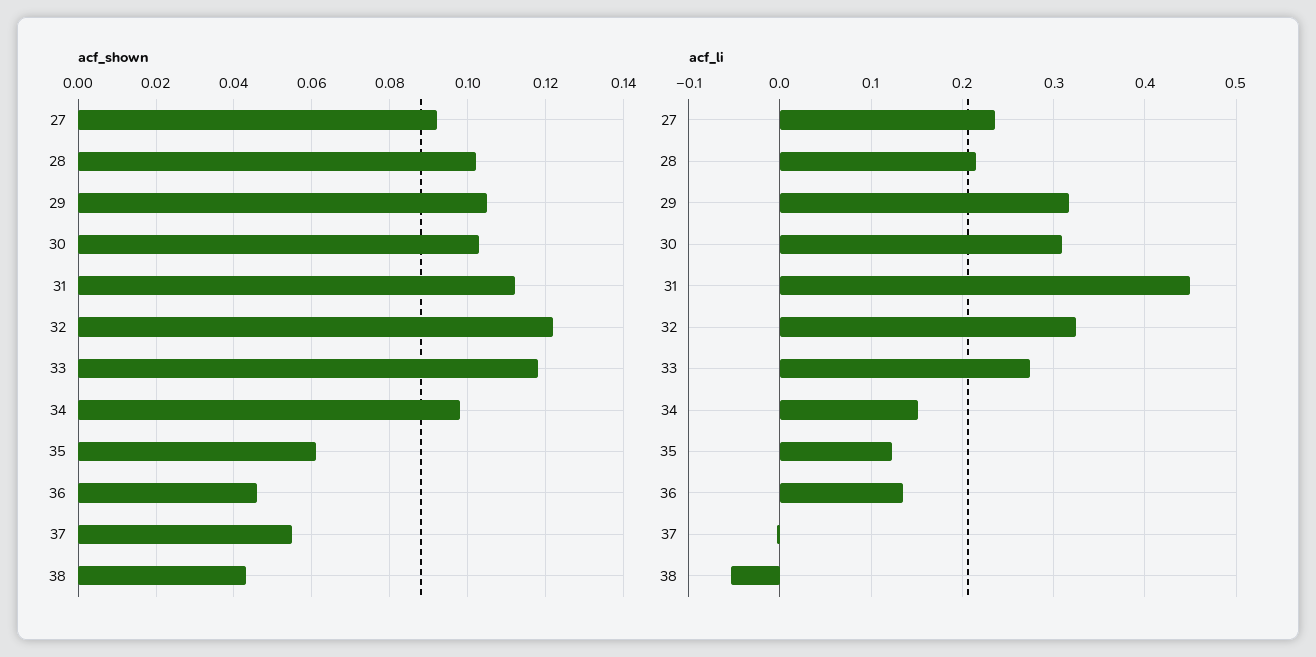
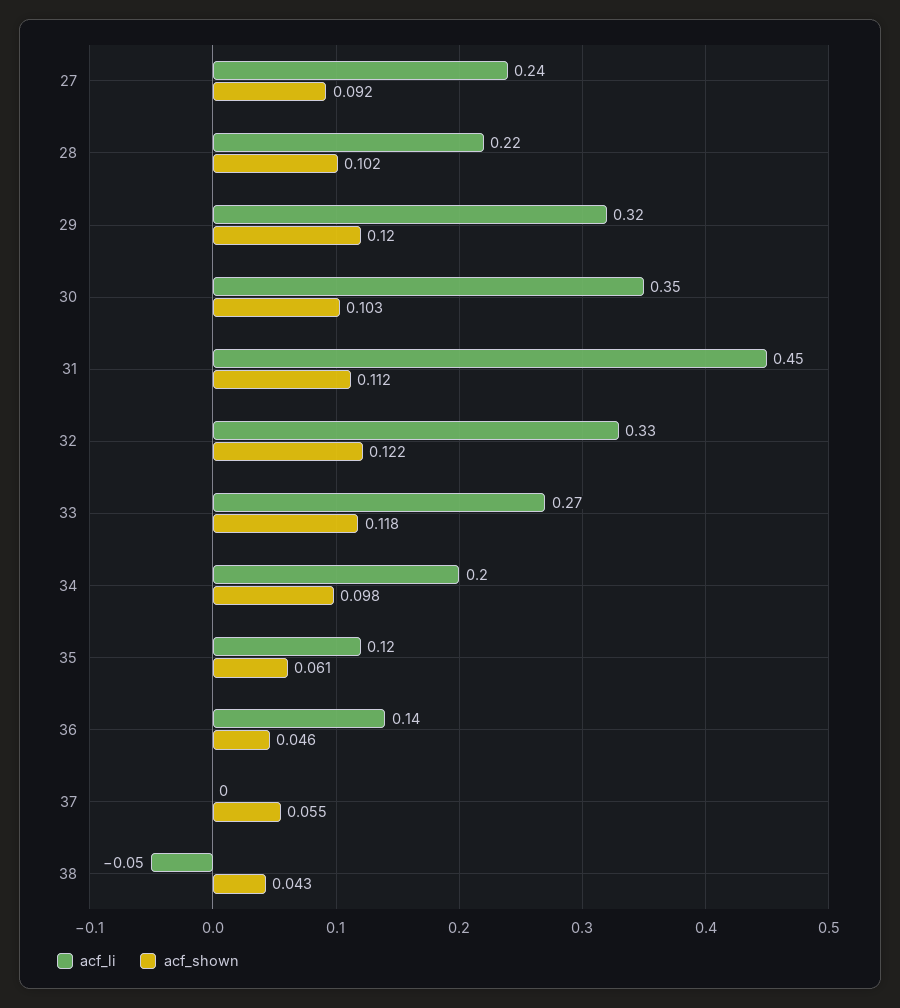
  {
    "acf_shown": {
      "27": 0.092,
      "28": 0.102,
-     "29": 0.105,
+     "29": 0.12,
      "30": 0.103,
      "31": 0.112,
      "32": 0.122,
      "33": 0.118,
      "34": 0.098,
      "35": 0.061,
      "36": 0.046,
      "37": 0.055,
      "38": 0.043
    },
    "acf_li": {
      "27": 0.24,
      "28": 0.22,
      "29": 0.32,
-     "30": 0.31,
+     "30": 0.35,
      "31": 0.45,
      "32": 0.33,
      "33": 0.27,
-     "34": 0.15,
+     "34": 0.2,
      "35": 0.12,
      "36": 0.14,
      "37": 0,
      "38": -0.05
    }
  }

